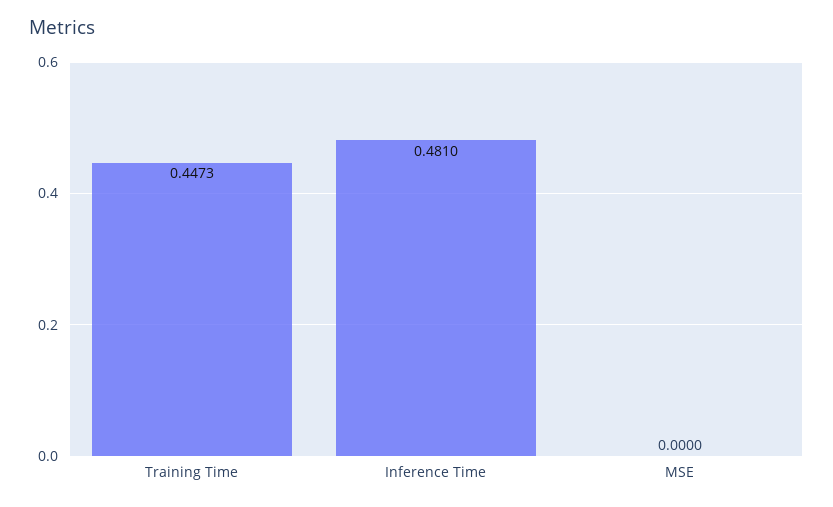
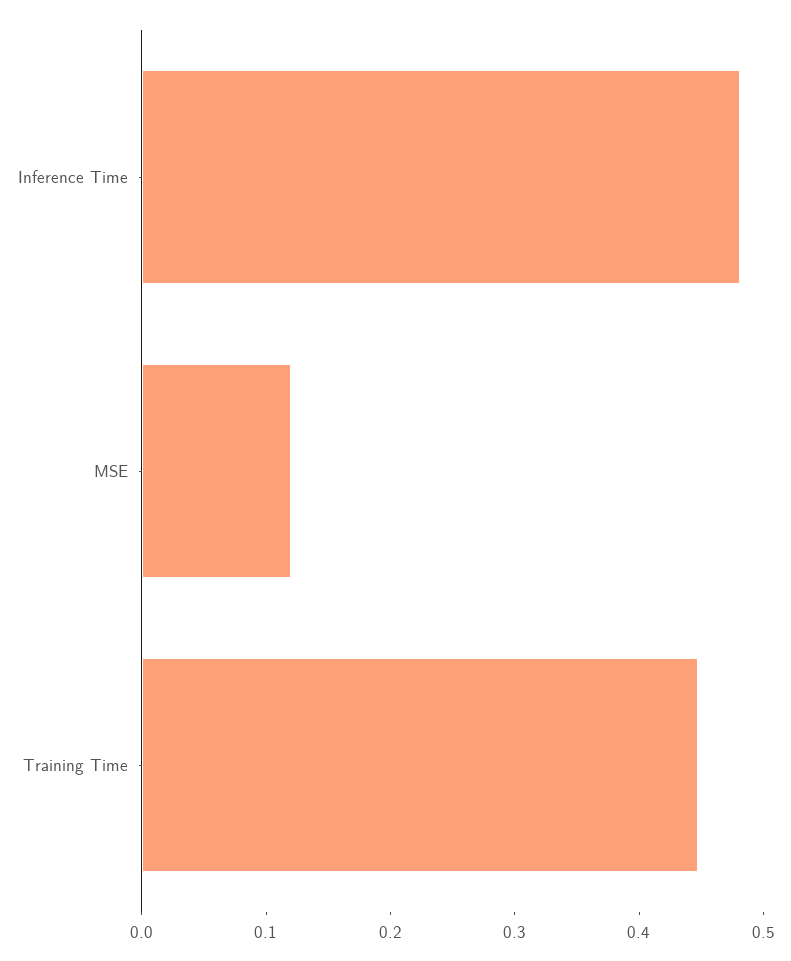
  {
    "Training Time": 0.4473,
    "Inference Time": 0.481,
-   "MSE": 0
+   "MSE": 0.12
  }

